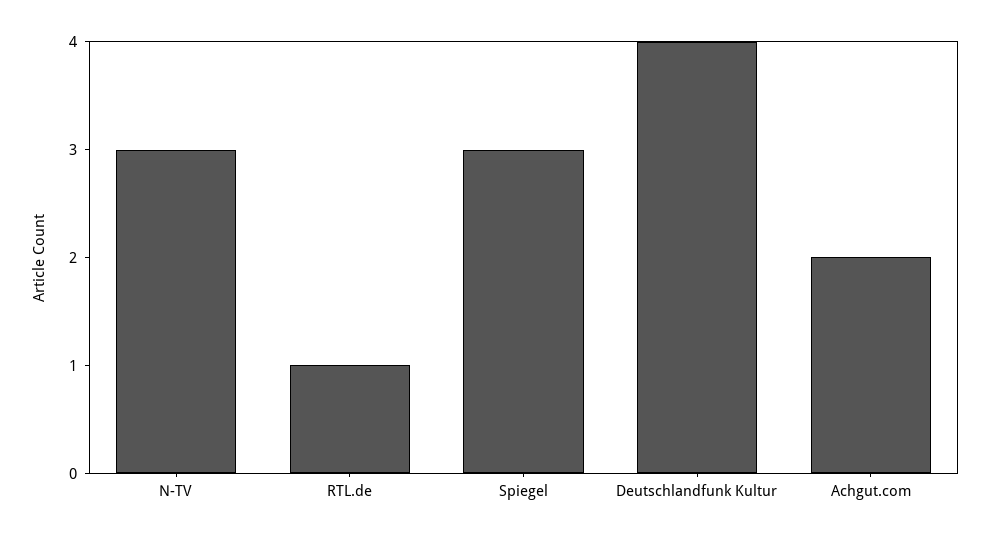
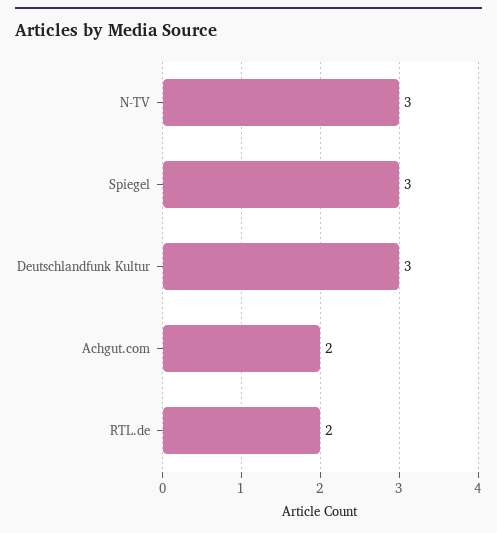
  {
    "N-TV": 3,
-   "RTL.de": 1,
+   "RTL.de": 2,
    "Spiegel": 3,
-   "Deutschlandfunk Kultur": 4,
+   "Deutschlandfunk Kultur": 3,
    "Achgut.com": 2
  }

